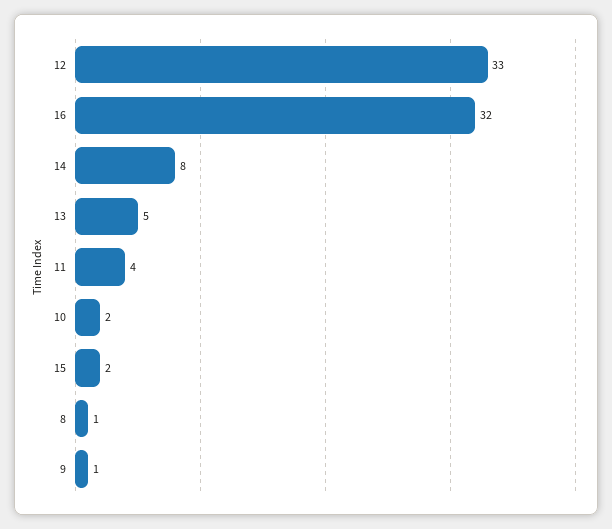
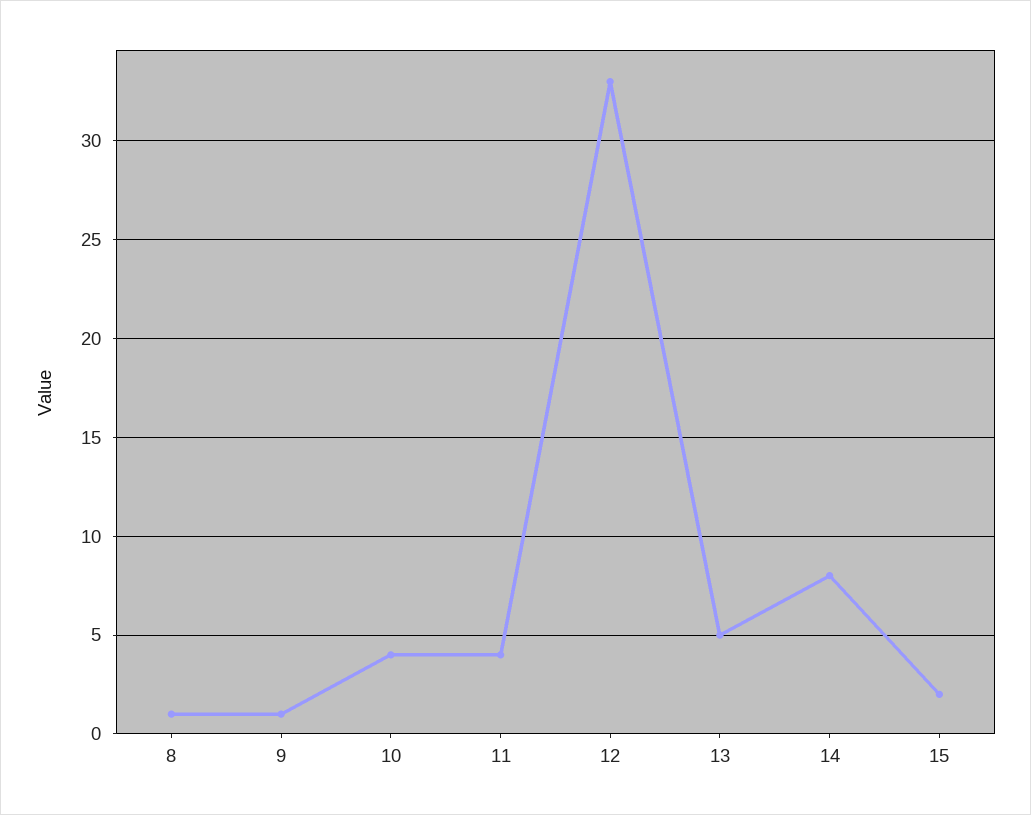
  {
    "12": 33,
-   "16": 32,
    "14": 8,
    "13": 5,
    "11": 4,
-   "10": 2,
+   "10": 4,
    "15": 2,
    "8": 1,
    "9": 1
  }

